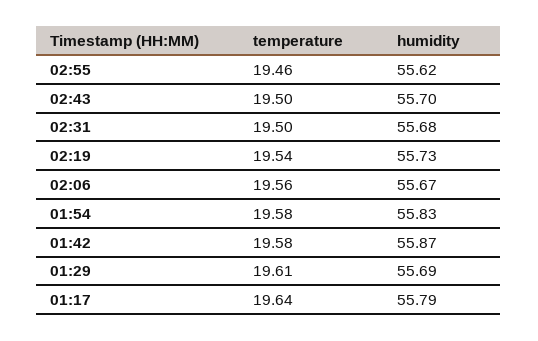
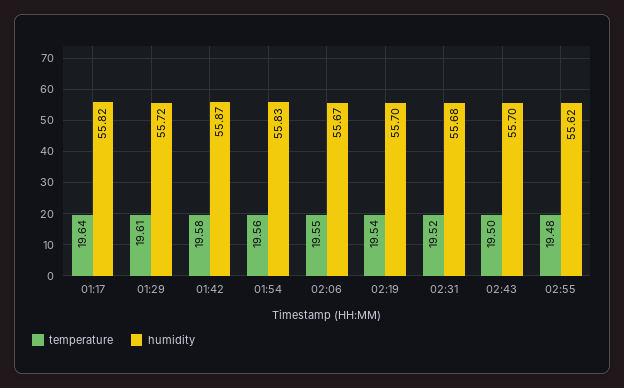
  {
    "temperature": {
-     "02:55": 19.46,
+     "02:55": 19.48,
      "02:43": 19.5,
-     "02:31": 19.5,
+     "02:31": 19.52,
      "02:19": 19.54,
-     "02:06": 19.56,
+     "02:06": 19.55,
-     "01:54": 19.58,
+     "01:54": 19.56,
      "01:42": 19.58,
      "01:29": 19.61,
      "01:17": 19.64
    },
    "humidity": {
      "02:55": 55.62,
      "02:43": 55.7,
      "02:31": 55.68,
-     "02:19": 55.73,
+     "02:19": 55.7,
      "02:06": 55.67,
      "01:54": 55.83,
      "01:42": 55.87,
-     "01:29": 55.69,
+     "01:29": 55.72,
-     "01:17": 55.79
+     "01:17": 55.82
    }
  }

